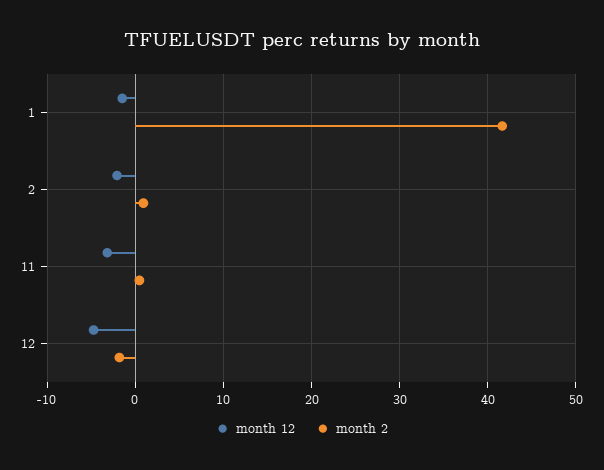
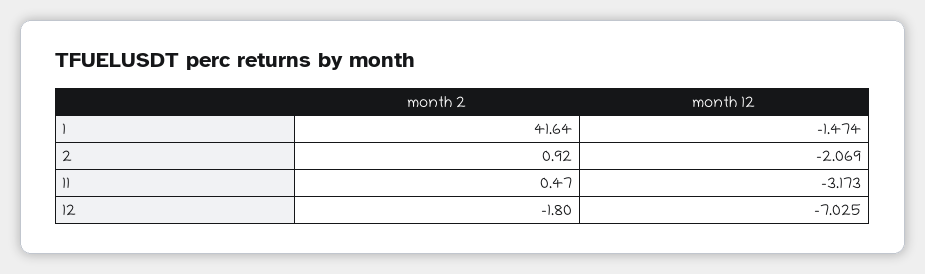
  {
    "month 12": {
      "1": -1.474,
      "2": -2.069,
      "11": -3.173,
-     "12": -5
+     "12": -7.025
    },
    "month 2": {
      "1": 41.64,
      "2": 0.92,
      "11": 0.47,
      "12": -1.8
    }
  }

